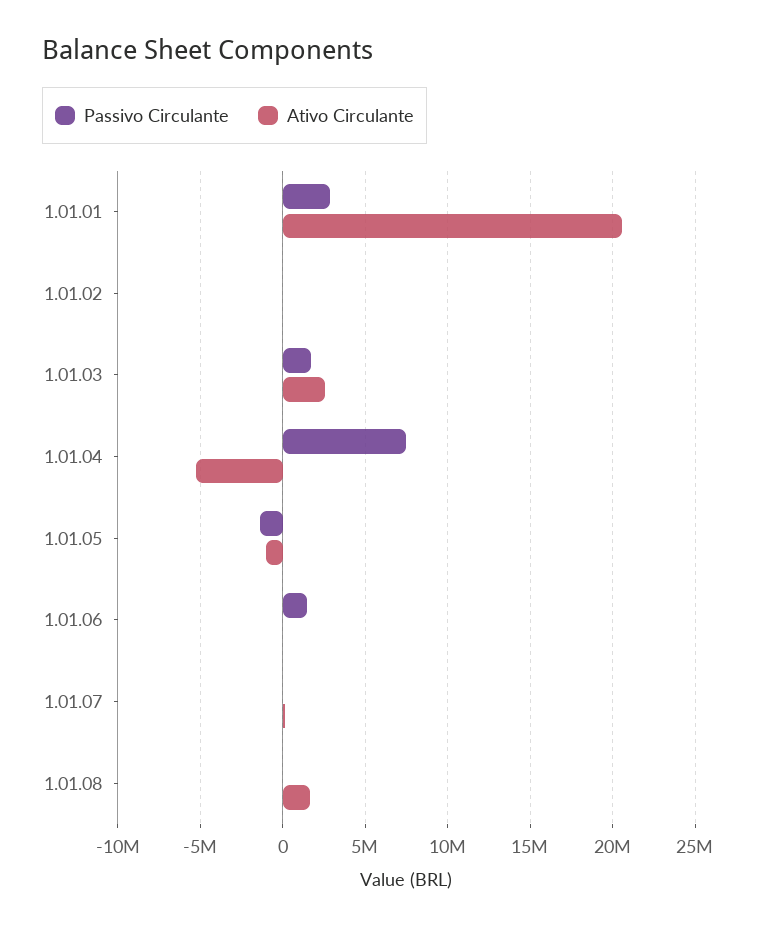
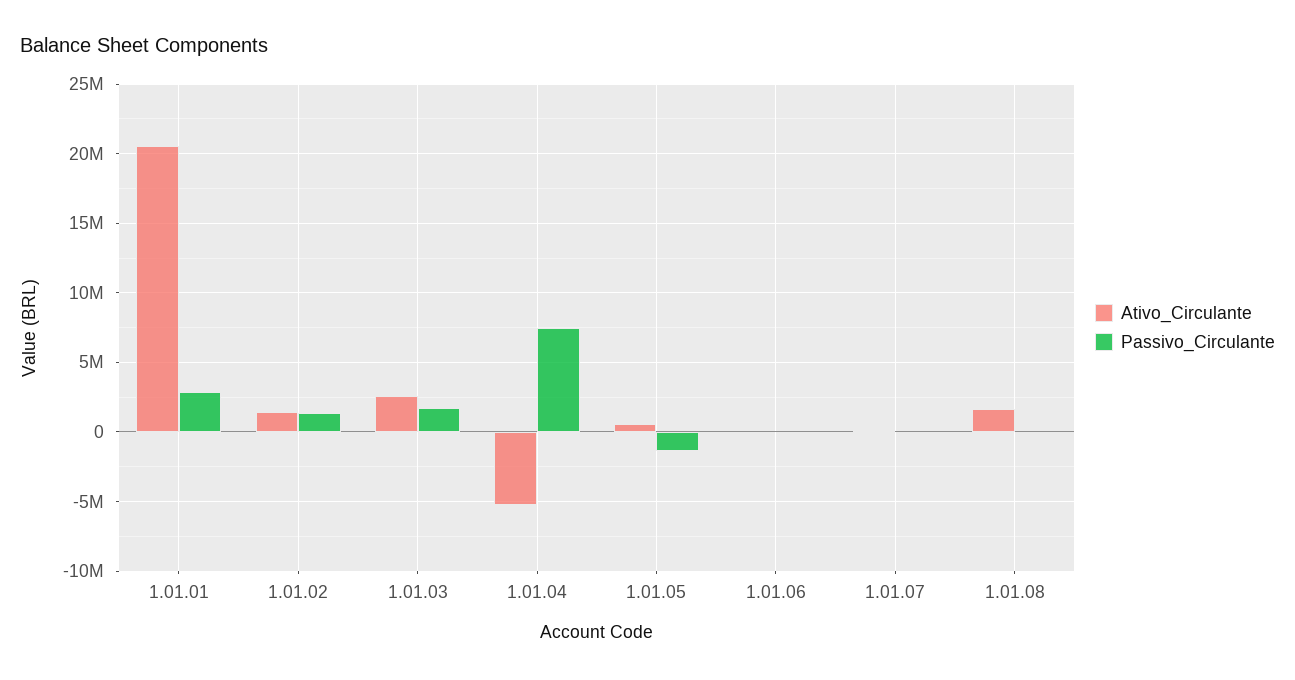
  {
    "Passivo Circulante": {
      "1.01.01": 3000000,
-     "1.01.02": 0,
+     "1.01.02": 1500000,
      "1.01.03": 1500000,
      "1.01.04": 7500000,
      "1.01.05": -1500000,
-     "1.01.06": 1500000,
+     "1.01.06": 0,
      "1.01.07": 0,
      "1.01.08": 0
    },
    "Ativo Circulante": {
      "1.01.01": 20500000,
-     "1.01.02": 0,
+     "1.01.02": 1500000,
      "1.01.03": 2500000,
      "1.01.04": -5500000,
-     "1.01.05": -1000000,
+     "1.01.05": 500000,
      "1.01.06": 0,
      "1.01.07": 0,
      "1.01.08": 1500000
    }
  }

